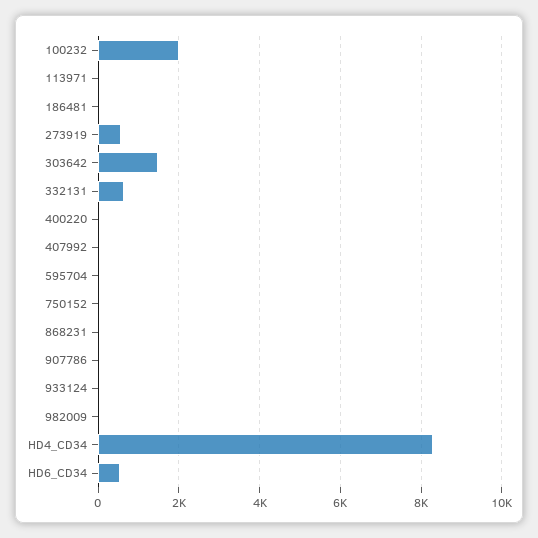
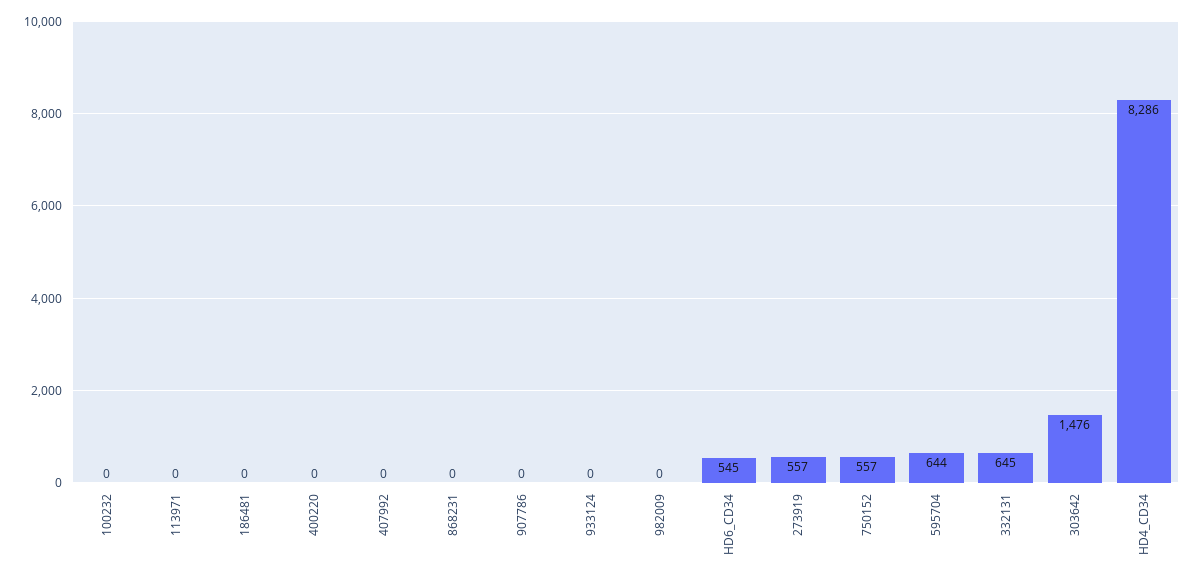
  {
-   "100232": 2000,
+   "100232": 0,
    "113971": 0,
    "186481": 0,
    "273919": 557,
    "303642": 1476,
    "332131": 645,
    "400220": 0,
    "407992": 0,
-   "595704": 0,
+   "595704": 644,
-   "750152": 0,
+   "750152": 557,
    "868231": 0,
    "907786": 0,
    "933124": 0,
    "982009": 0,
    "HD4_CD34": 8286,
    "HD6_CD34": 545
  }

